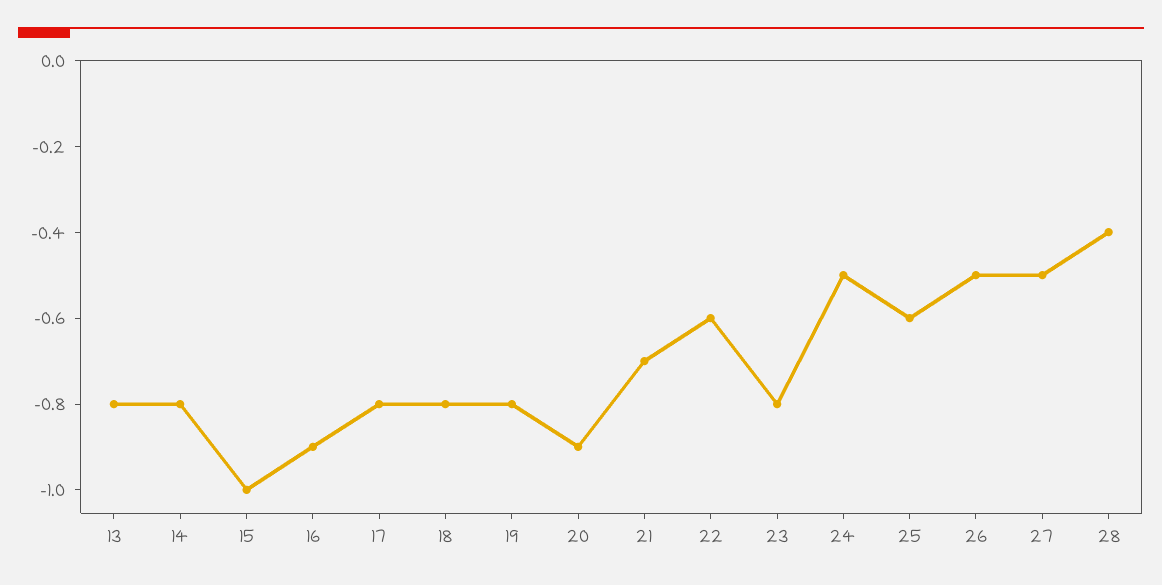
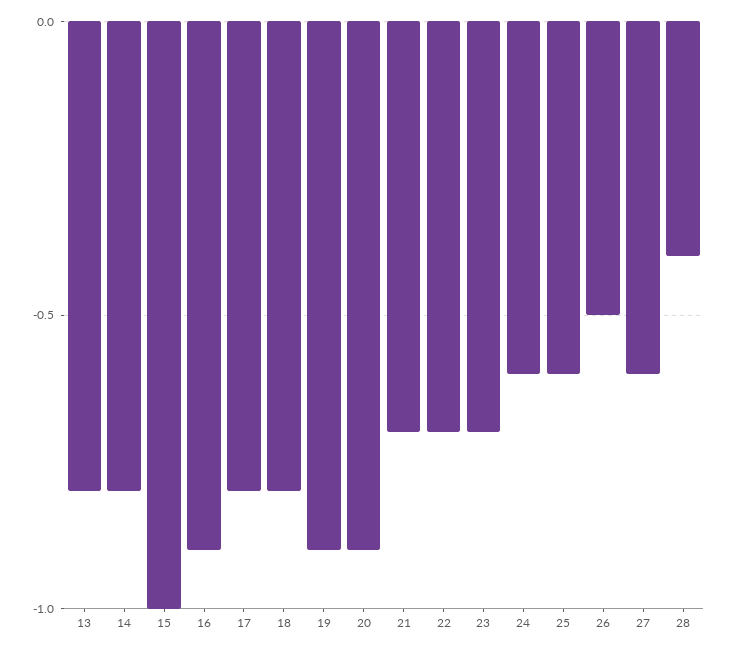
  {
    "13": -0.8,
    "14": -0.8,
    "15": -1,
    "16": -0.9,
    "17": -0.8,
    "18": -0.8,
-   "19": -0.8,
+   "19": -0.9,
    "20": -0.9,
    "21": -0.7,
-   "22": -0.6,
+   "22": -0.7,
-   "23": -0.8,
+   "23": -0.7,
-   "24": -0.5,
+   "24": -0.6,
    "25": -0.6,
    "26": -0.5,
-   "27": -0.5,
+   "27": -0.6,
    "28": -0.4
  }

